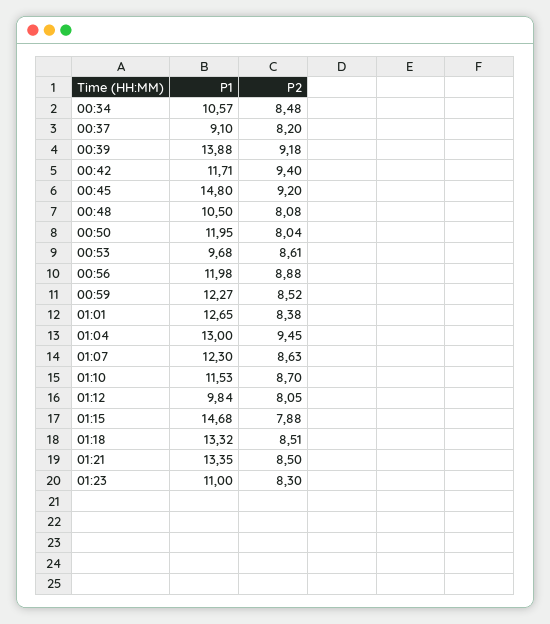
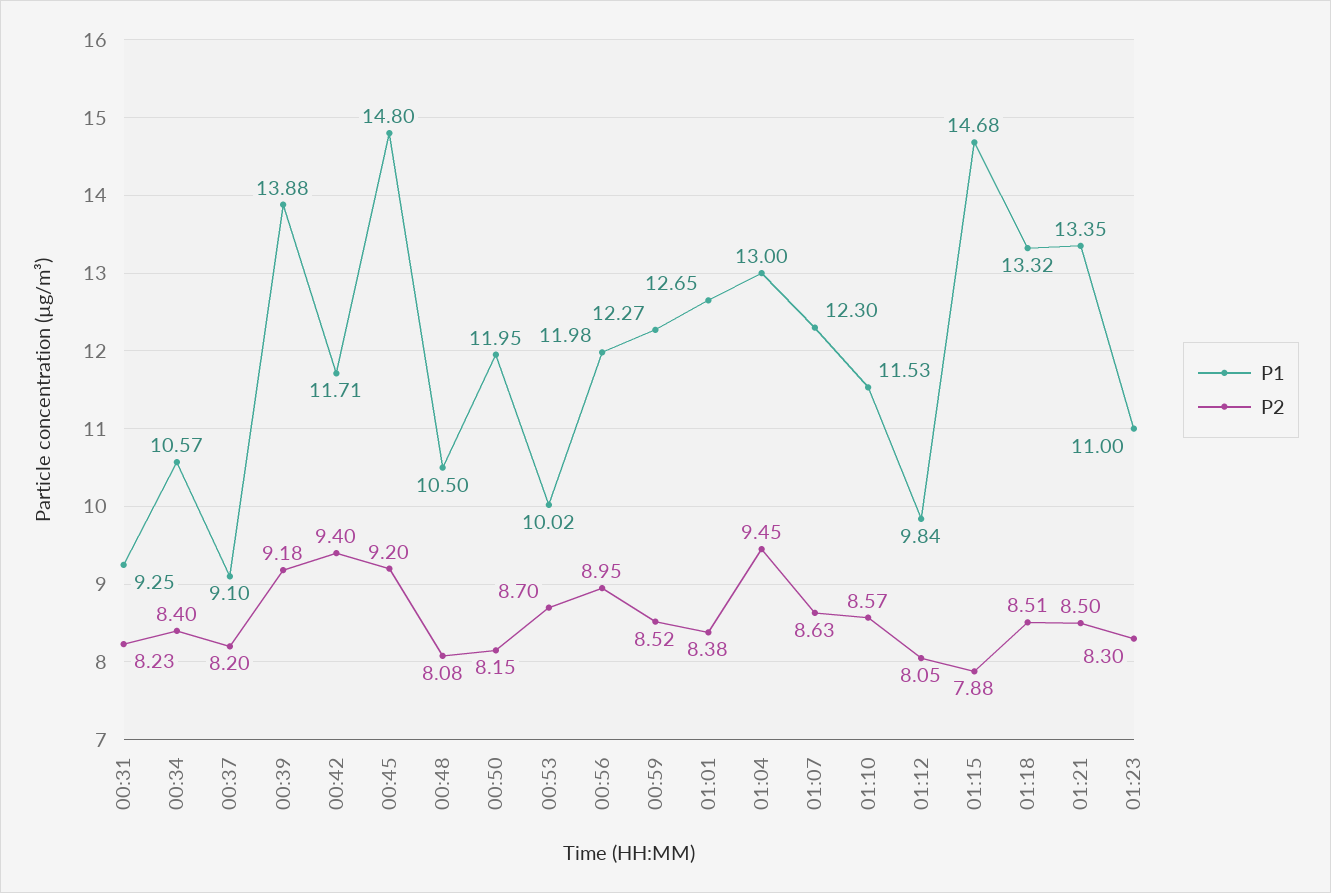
  {
    "P1": {
      "00:34": 10.57,
      "00:37": 9.1,
      "00:39": 13.88,
      "00:42": 11.71,
      "00:45": 14.8,
      "00:48": 10.5,
      "00:50": 11.95,
-     "00:53": 9.68,
+     "00:53": 10.02,
      "00:56": 11.98,
      "00:59": 12.27,
      "01:01": 12.65,
      "01:04": 13,
      "01:07": 12.3,
      "01:10": 11.53,
      "01:12": 9.84,
      "01:15": 14.68,
      "01:18": 13.32,
      "01:21": 13.35,
-     "01:23": 11
+     "01:23": 11,
+     "00:31": 9.25
    },
    "P2": {
-     "00:34": 8.48,
+     "00:34": 8.4,
      "00:37": 8.2,
      "00:39": 9.18,
      "00:42": 9.4,
      "00:45": 9.2,
      "00:48": 8.08,
-     "00:50": 8.04,
+     "00:50": 8.15,
-     "00:53": 8.61,
+     "00:53": 8.7,
-     "00:56": 8.88,
+     "00:56": 8.95,
      "00:59": 8.52,
      "01:01": 8.38,
      "01:04": 9.45,
      "01:07": 8.63,
-     "01:10": 8.7,
+     "01:10": 8.57,
      "01:12": 8.05,
      "01:15": 7.88,
      "01:18": 8.51,
      "01:21": 8.5,
-     "01:23": 8.3
+     "01:23": 8.3,
+     "00:31": 8.23
    }
  }

